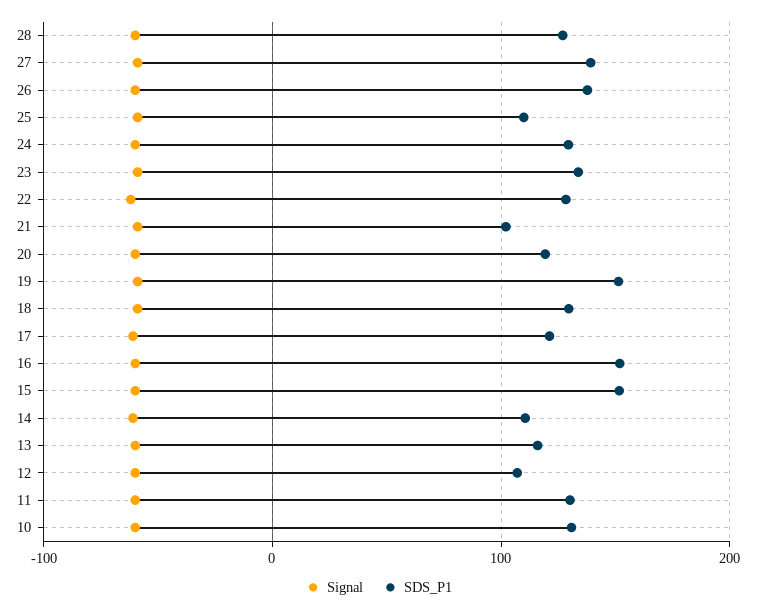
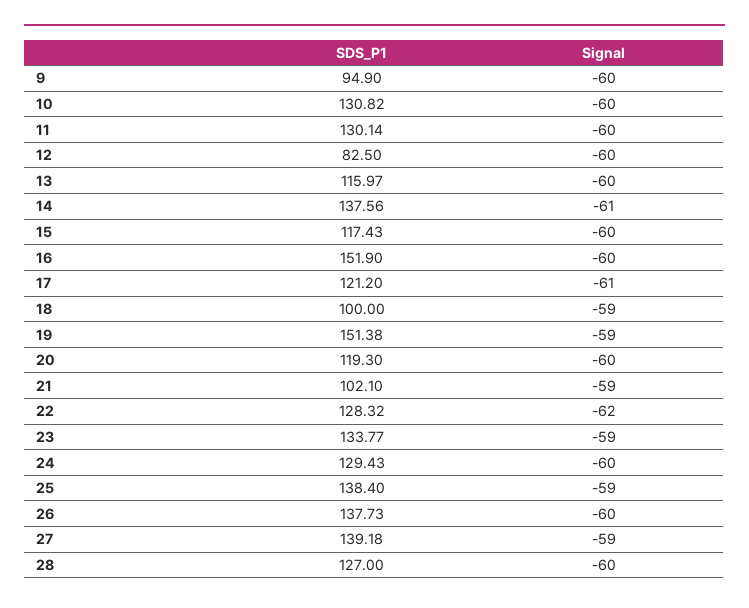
  {
    "Signal": {
      "28": -60,
      "27": -59,
      "26": -60,
      "25": -59,
      "24": -60,
      "23": -59,
      "22": -62,
      "21": -59,
      "20": -60,
      "19": -59,
      "18": -59,
      "17": -61,
      "16": -60,
      "15": -60,
      "14": -61,
      "13": -60,
      "12": -60,
      "11": -60,
-     "10": -60
+     "10": -60,
+     "9": -60
    },
    "SDS_P1": {
      "28": 127,
      "27": 139.18,
      "26": 137.73,
-     "25": 110,
+     "25": 138.4,
      "24": 129.43,
      "23": 133.77,
      "22": 128.32,
      "21": 102.1,
      "20": 119.3,
      "19": 151.38,
-     "18": 130,
+     "18": 100,
      "17": 121.2,
      "16": 151.9,
-     "15": 150,
+     "15": 117.43,
-     "14": 110,
+     "14": 137.56,
      "13": 115.97,
-     "12": 110,
+     "12": 82.5,
      "11": 130.14,
-     "10": 130.82
+     "10": 130.82,
+     "9": 94.9
    }
  }

